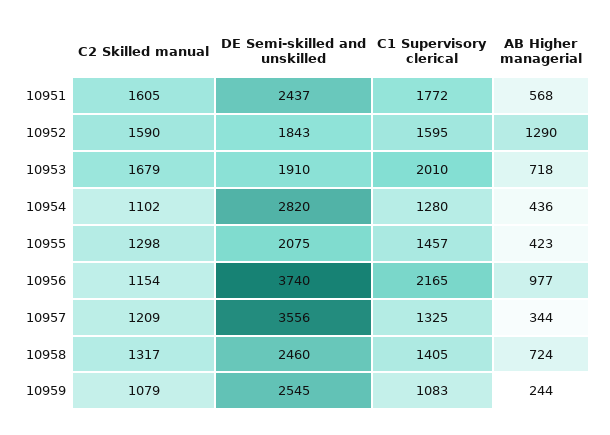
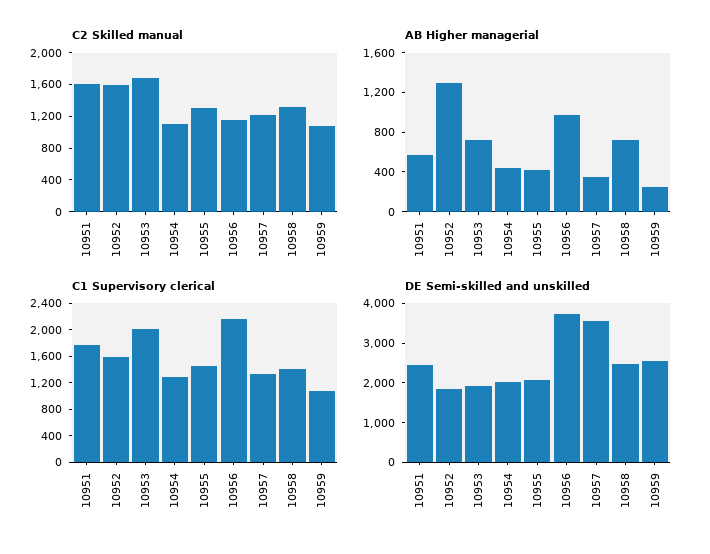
  {
    "C2 Skilled manual": {
      "10951": 1605,
      "10952": 1590,
      "10953": 1679,
      "10954": 1102,
      "10955": 1298,
      "10956": 1154,
      "10957": 1209,
      "10958": 1317,
      "10959": 1079
    },
    "DE Semi-skilled and unskilled": {
      "10951": 2437,
      "10952": 1843,
      "10953": 1910,
-     "10954": 2820,
+     "10954": 2000,
      "10955": 2075,
      "10956": 3740,
      "10957": 3556,
      "10958": 2460,
      "10959": 2545
    },
    "C1 Supervisory clerical": {
      "10951": 1772,
      "10952": 1595,
      "10953": 2010,
      "10954": 1280,
      "10955": 1457,
      "10956": 2165,
      "10957": 1325,
      "10958": 1405,
      "10959": 1083
    },
    "AB Higher managerial": {
      "10951": 568,
      "10952": 1290,
      "10953": 718,
      "10954": 436,
      "10955": 423,
      "10956": 977,
      "10957": 344,
      "10958": 724,
      "10959": 244
    }
  }

